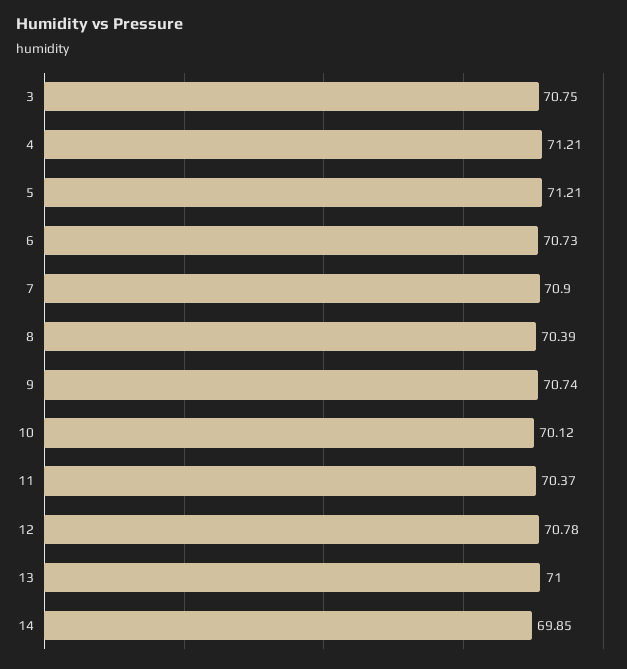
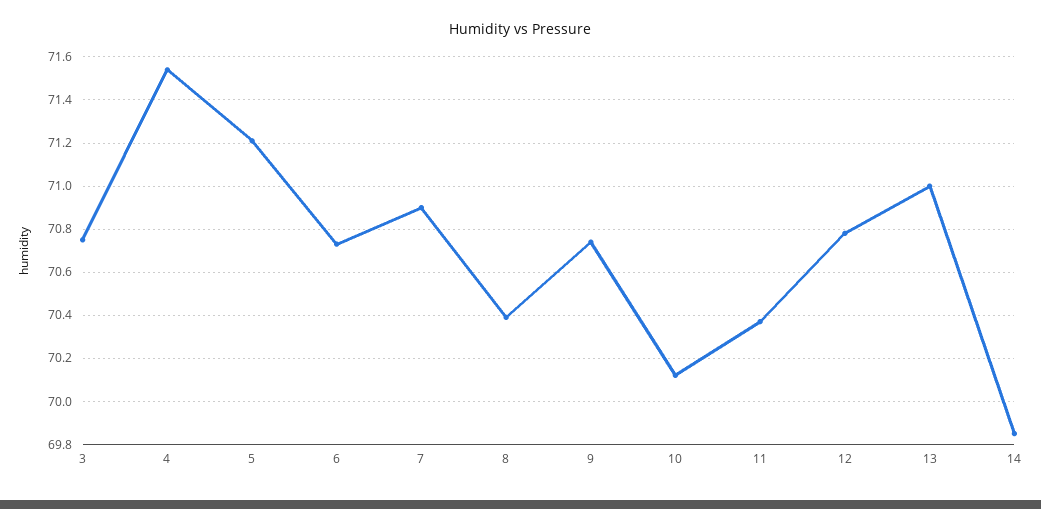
  {
    "3": 70.75,
-   "4": 71.21,
+   "4": 71.55,
    "5": 71.21,
    "6": 70.73,
    "7": 70.9,
    "8": 70.39,
    "9": 70.74,
    "10": 70.12,
    "11": 70.37,
    "12": 70.78,
    "13": 71,
    "14": 69.85
  }

